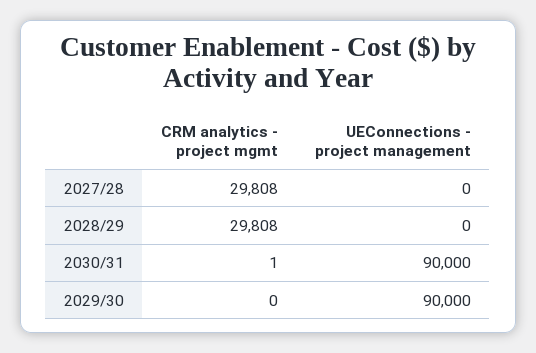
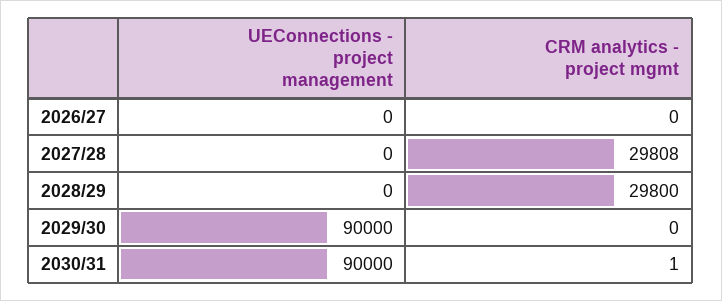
  {
    "CRM analytics - project mgmt": {
      "2027/28": 29808,
-     "2028/29": 29808,
+     "2028/29": 29800,
      "2030/31": 1,
-     "2029/30": 0
+     "2029/30": 0,
+     "2026/27": 0
    },
    "UEConnections - project management": {
      "2027/28": 0,
      "2028/29": 0,
      "2030/31": 90000,
-     "2029/30": 90000
+     "2029/30": 90000,
+     "2026/27": 0
    }
  }

